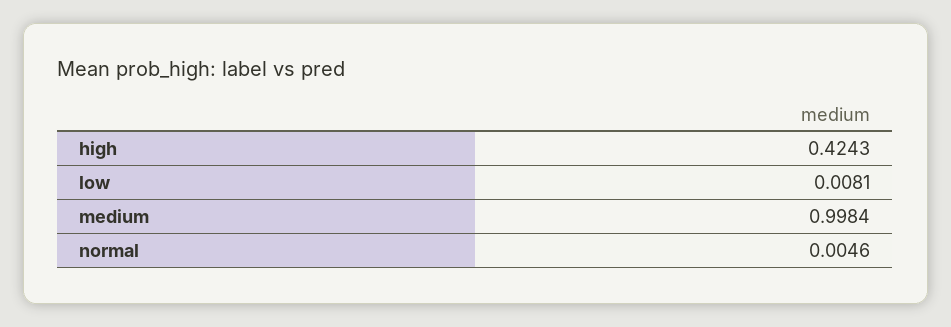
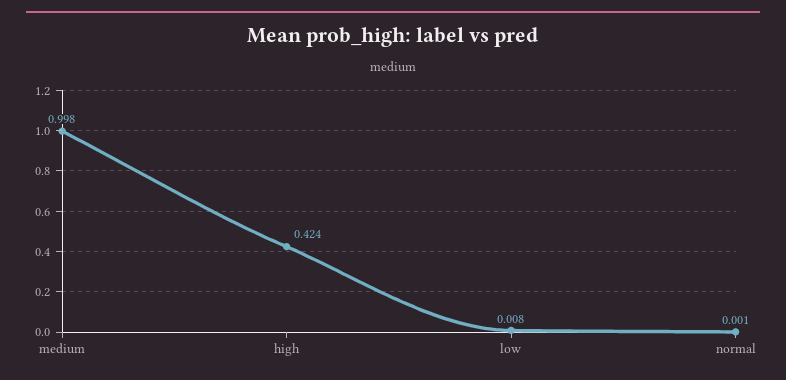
  {
    "high": 0.4243,
    "low": 0.0081,
    "medium": 0.9984,
-   "normal": 0.0046
+   "normal": 0.001
  }

